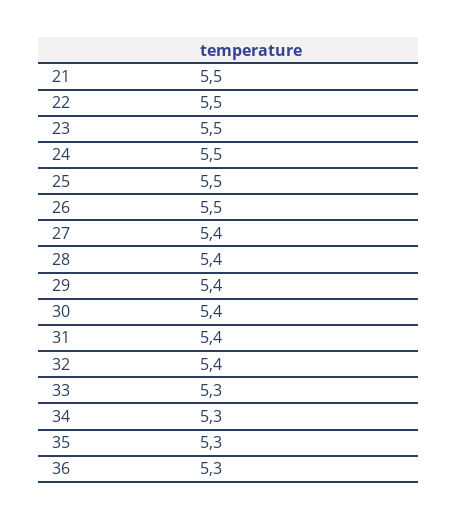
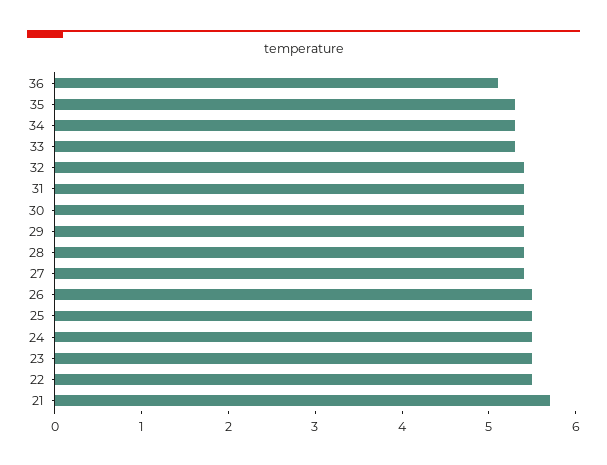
  {
-   "21": 5.5,
+   "21": 5.7,
    "22": 5.5,
    "23": 5.5,
    "24": 5.5,
    "25": 5.5,
    "26": 5.5,
    "27": 5.4,
    "28": 5.4,
    "29": 5.4,
    "30": 5.4,
    "31": 5.4,
    "32": 5.4,
    "33": 5.3,
    "34": 5.3,
    "35": 5.3,
-   "36": 5.3
+   "36": 5.1
  }

